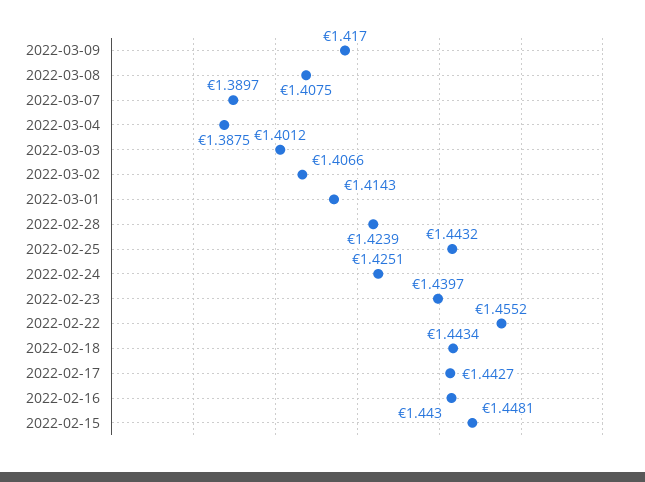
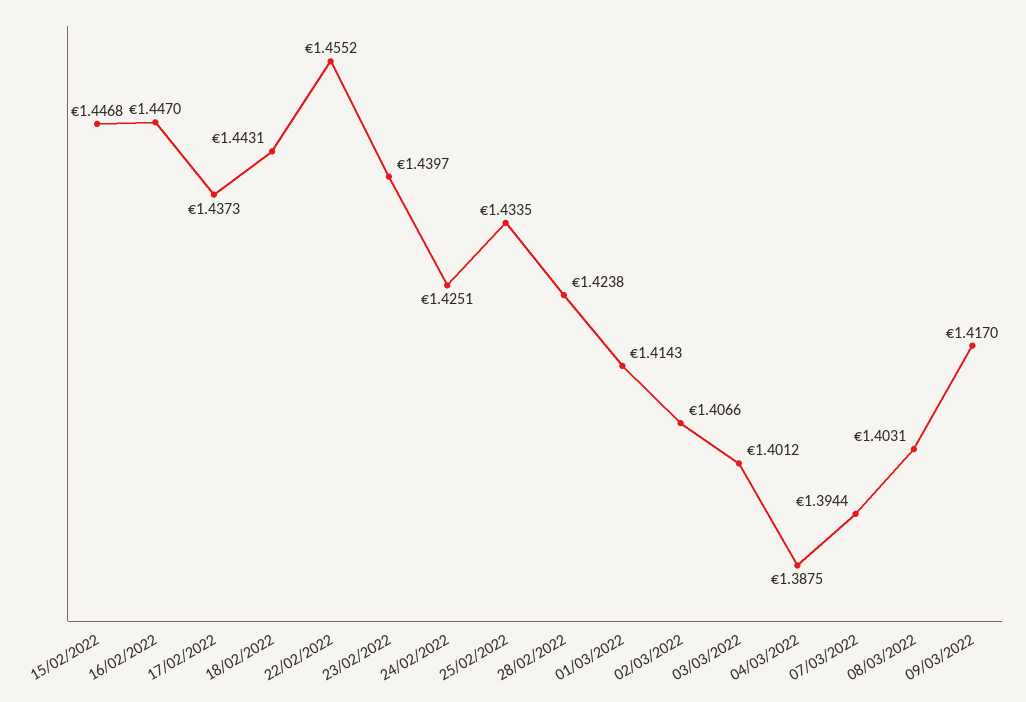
  {
    "2022-03-09": 1.417,
-   "2022-03-08": 1.4075,
+   "2022-03-08": 1.4031,
-   "2022-03-07": 1.3897,
+   "2022-03-07": 1.3944,
    "2022-03-04": 1.3875,
    "2022-03-03": 1.4012,
    "2022-03-02": 1.4066,
    "2022-03-01": 1.4143,
-   "2022-02-28": 1.4239,
+   "2022-02-28": 1.4238,
-   "2022-02-25": 1.4432,
+   "2022-02-25": 1.4335,
    "2022-02-24": 1.4251,
    "2022-02-23": 1.4397,
    "2022-02-22": 1.4552,
-   "2022-02-18": 1.4434,
+   "2022-02-18": 1.4431,
-   "2022-02-17": 1.4427,
+   "2022-02-17": 1.4373,
-   "2022-02-16": 1.443,
+   "2022-02-16": 1.447,
-   "2022-02-15": 1.4481
+   "2022-02-15": 1.4468
  }

